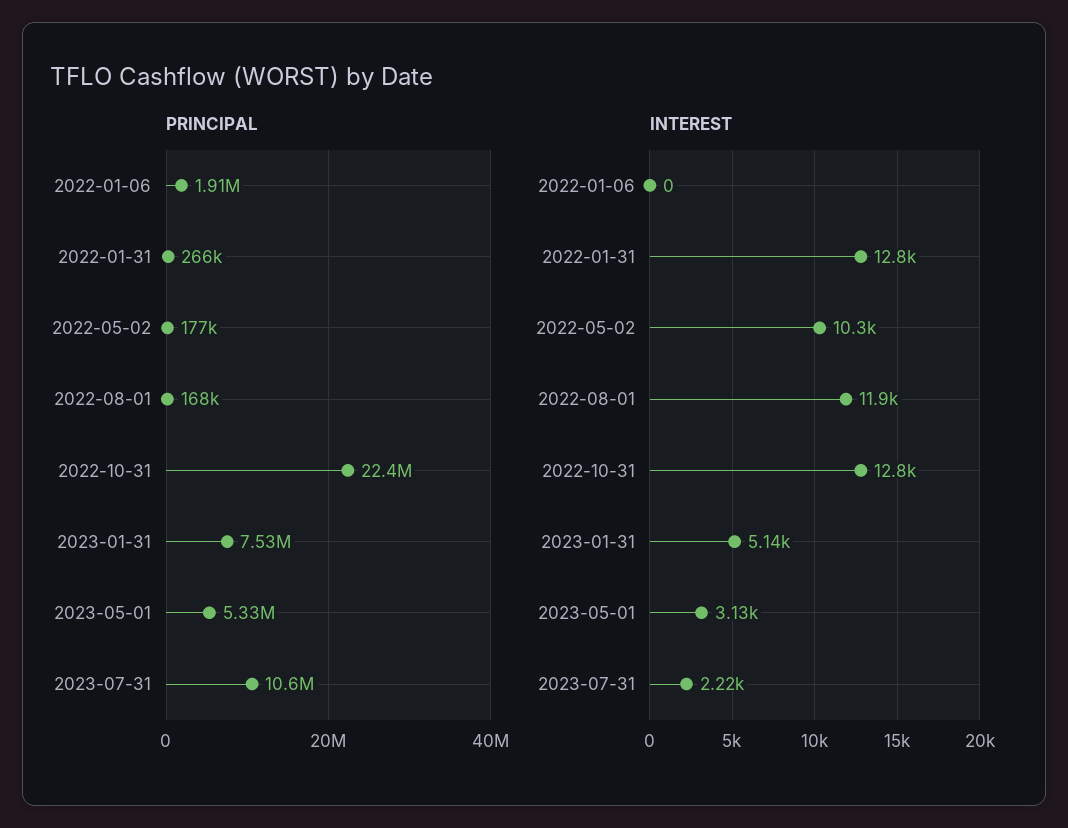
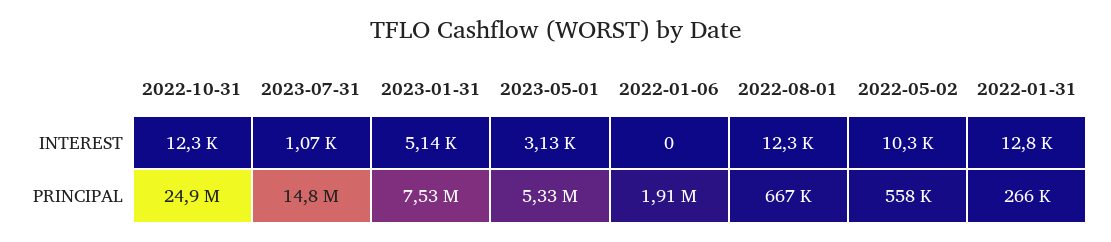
  {
    "PRINCIPAL": {
      "2022-01-06": 1910000,
      "2022-01-31": 266000,
-     "2022-05-02": 177000,
+     "2022-05-02": 558000,
-     "2022-08-01": 168000,
+     "2022-08-01": 667000,
-     "2022-10-31": 22400000,
+     "2022-10-31": 24900000,
      "2023-01-31": 7530000,
      "2023-05-01": 5330000,
-     "2023-07-31": 10600000
+     "2023-07-31": 14800000
    },
    "INTEREST": {
      "2022-01-06": 0,
      "2022-01-31": 12800,
      "2022-05-02": 10300,
-     "2022-08-01": 11900,
+     "2022-08-01": 12300,
-     "2022-10-31": 12800,
+     "2022-10-31": 12300,
      "2023-01-31": 5140,
      "2023-05-01": 3130,
-     "2023-07-31": 2220
+     "2023-07-31": 1070
    }
  }

